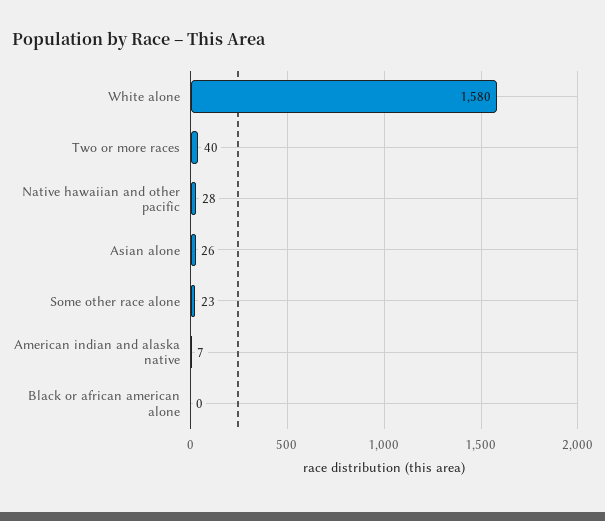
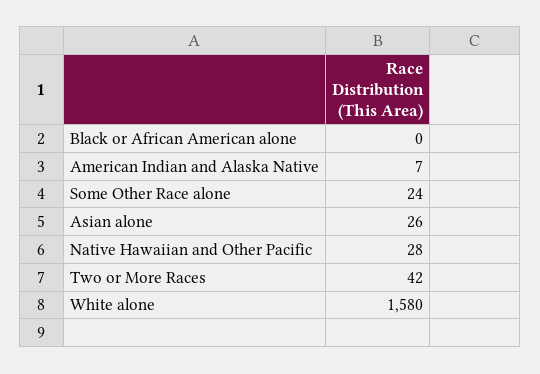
  {
    "White alone": 1580,
-   "Two or more races": 40,
+   "Two or more races": 42,
    "Native hawaiian and other pacific": 28,
    "Asian alone": 26,
-   "Some other race alone": 23,
+   "Some other race alone": 24,
    "American indian and alaska native": 7,
    "Black or african american alone": 0
  }

